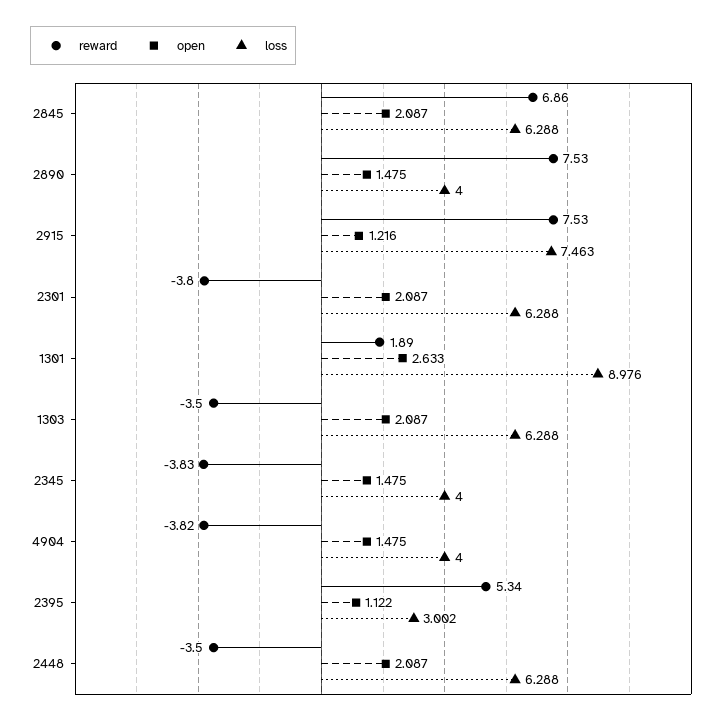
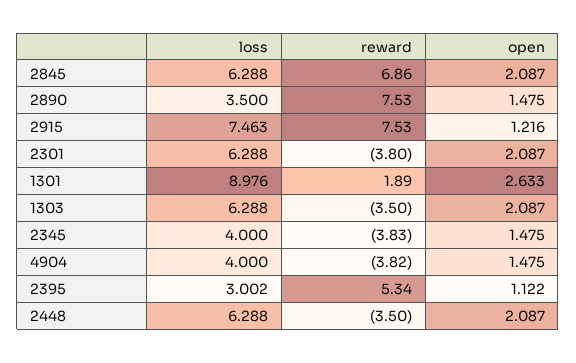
  {
    "reward": {
      "2845": 6.86,
      "2890": 7.53,
      "2915": 7.53,
      "2301": -3.8,
      "1301": 1.89,
      "1303": -3.5,
      "2345": -3.83,
      "4904": -3.82,
      "2395": 5.34,
      "2448": -3.5
    },
    "open": {
      "2845": 2.087,
      "2890": 1.475,
      "2915": 1.216,
      "2301": 2.087,
      "1301": 2.633,
      "1303": 2.087,
      "2345": 1.475,
      "4904": 1.475,
      "2395": 1.122,
      "2448": 2.087
    },
    "loss": {
      "2845": 6.288,
-     "2890": 4,
+     "2890": 3.5,
      "2915": 7.463,
      "2301": 6.288,
      "1301": 8.976,
      "1303": 6.288,
      "2345": 4,
      "4904": 4,
      "2395": 3.002,
      "2448": 6.288
    }
  }

